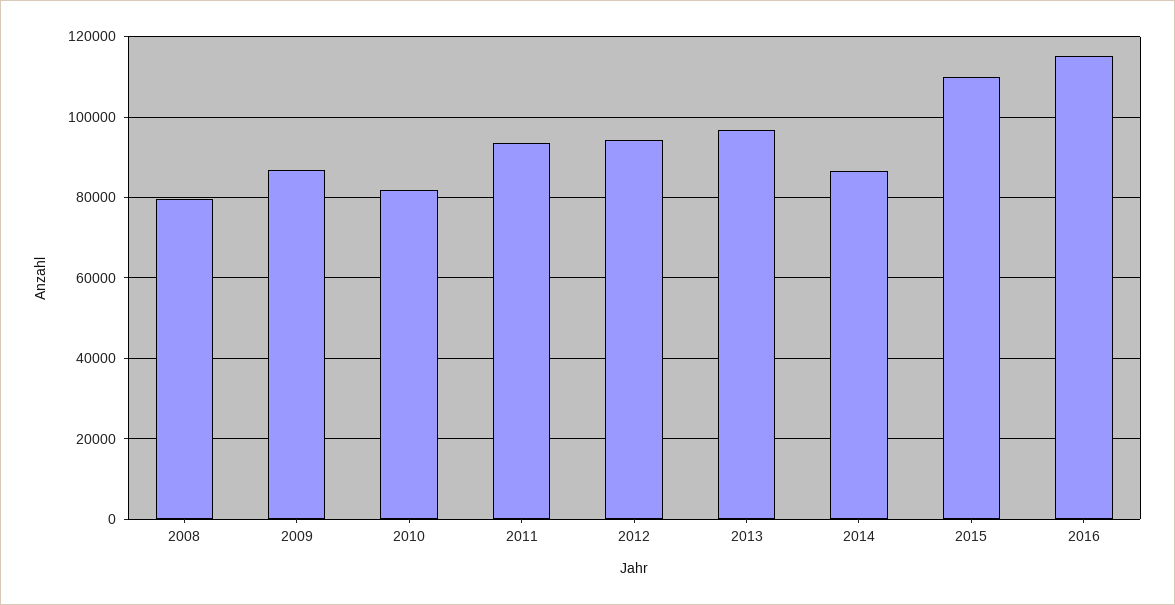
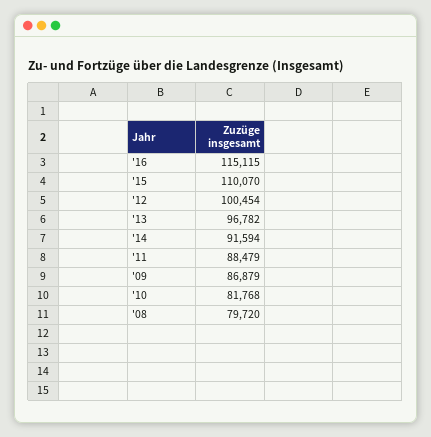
  {
    "2008": 79720,
    "2009": 86879,
    "2010": 81768,
-   "2011": 94000,
+   "2011": 88479,
-   "2012": 94000,
+   "2012": 100454,
    "2013": 96782,
-   "2014": 86000,
+   "2014": 91594,
    "2015": 110070,
    "2016": 115115
  }

